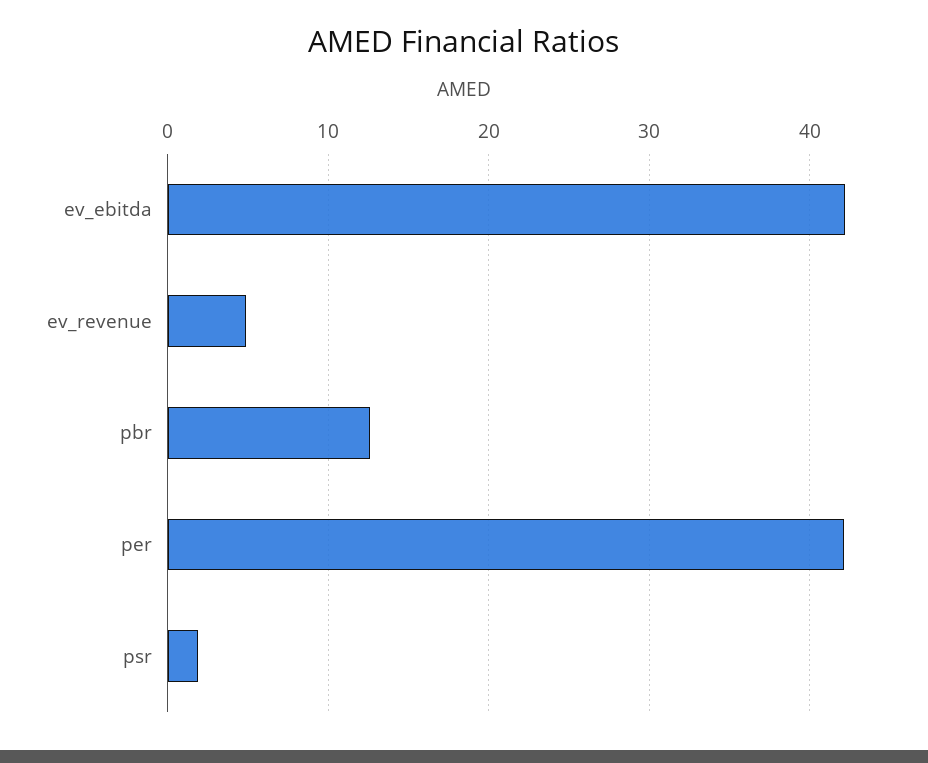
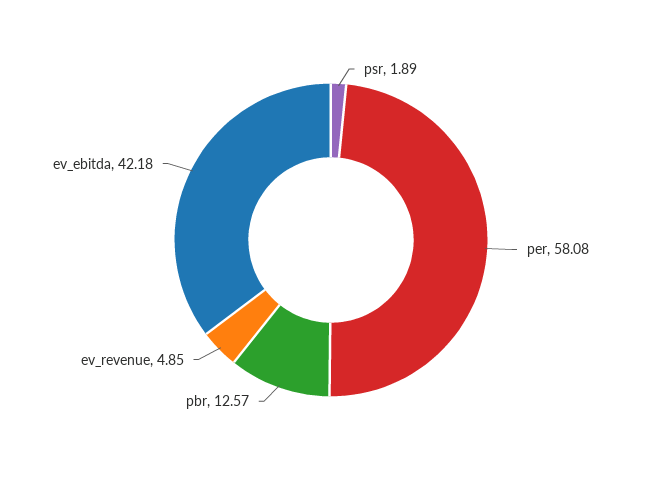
  {
    "ev_ebitda": 42.18,
    "ev_revenue": 4.85,
    "pbr": 12.57,
-   "per": 42,
+   "per": 58.08,
    "psr": 1.89
  }

